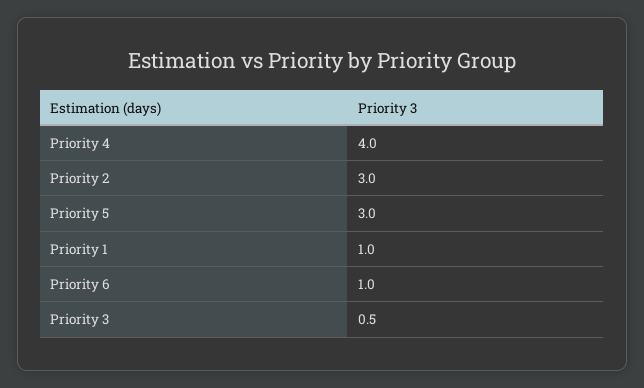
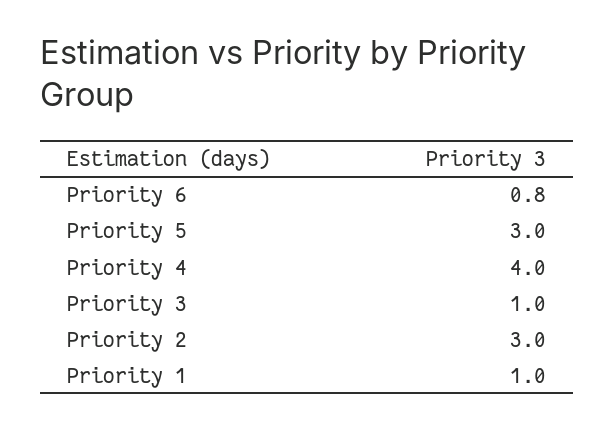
  {
    "Priority 4": 4,
    "Priority 2": 3,
    "Priority 5": 3,
    "Priority 1": 1,
-   "Priority 6": 1,
+   "Priority 6": 0.8,
-   "Priority 3": 0.5
+   "Priority 3": 1
  }

